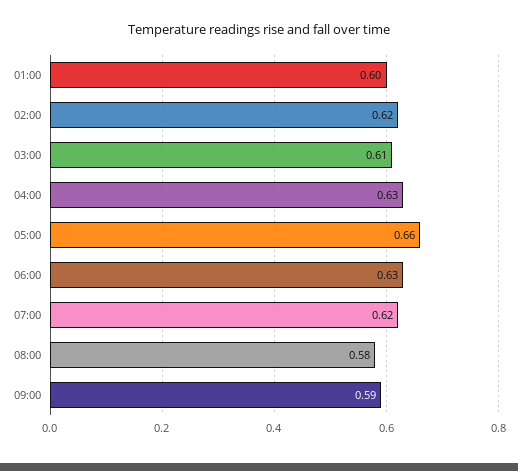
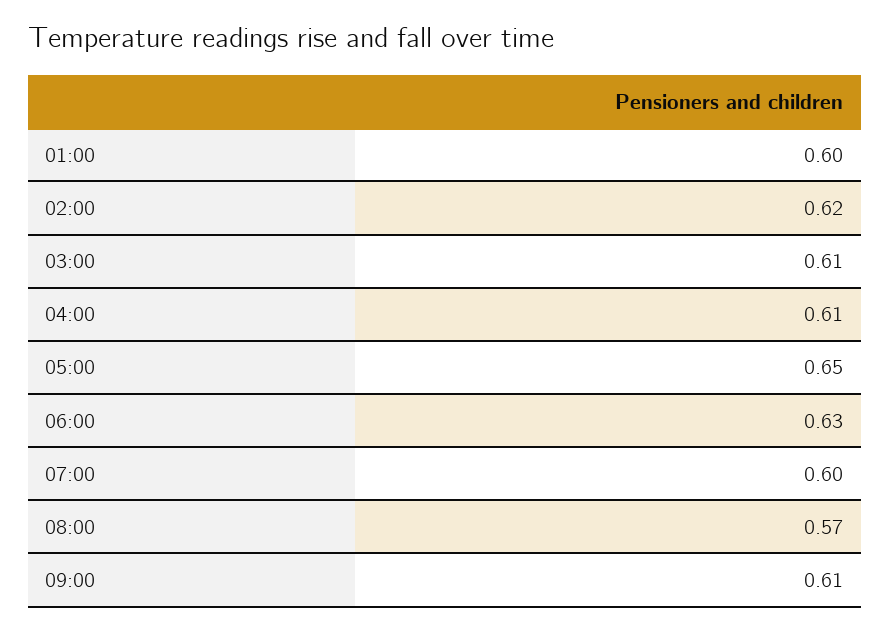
  {
    "01:00": 0.6,
    "02:00": 0.62,
    "03:00": 0.61,
-   "04:00": 0.63,
+   "04:00": 0.61,
-   "05:00": 0.66,
+   "05:00": 0.65,
    "06:00": 0.63,
-   "07:00": 0.62,
+   "07:00": 0.6,
-   "08:00": 0.58,
+   "08:00": 0.57,
-   "09:00": 0.59
+   "09:00": 0.61
  }

